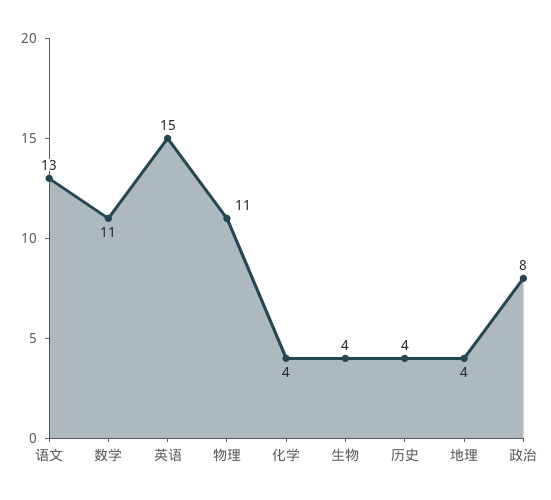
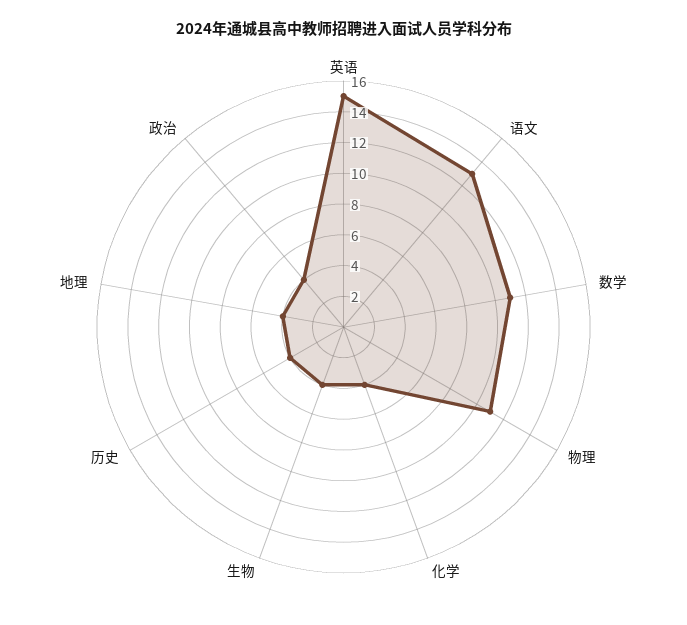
  {
    "语文": 13,
    "数学": 11,
    "英语": 15,
    "物理": 11,
    "化学": 4,
    "生物": 4,
    "历史": 4,
    "地理": 4,
-   "政治": 8
+   "政治": 4
  }

